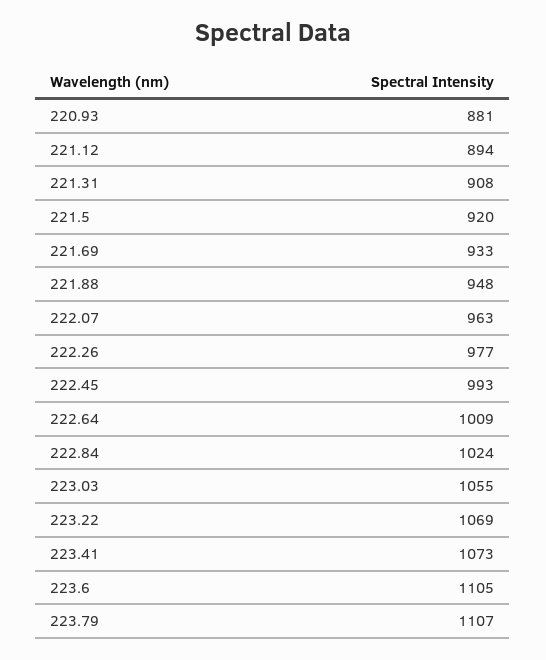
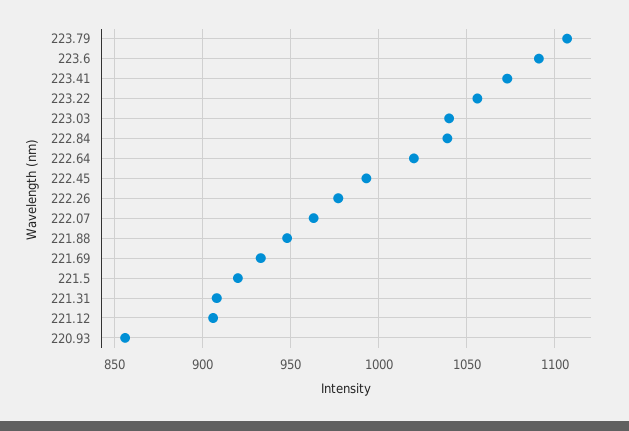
  {
-   "220.93": 881,
+   "220.93": 855,
-   "221.12": 894,
+   "221.12": 905,
    "221.31": 908,
    "221.5": 920,
    "221.69": 933,
    "221.88": 948,
    "222.07": 963,
    "222.26": 977,
    "222.45": 993,
-   "222.64": 1009,
+   "222.64": 1020,
-   "222.84": 1024,
+   "222.84": 1040,
-   "223.03": 1055,
+   "223.03": 1040,
-   "223.22": 1069,
+   "223.22": 1055,
    "223.41": 1073,
-   "223.6": 1105,
+   "223.6": 1090,
    "223.79": 1107
  }

